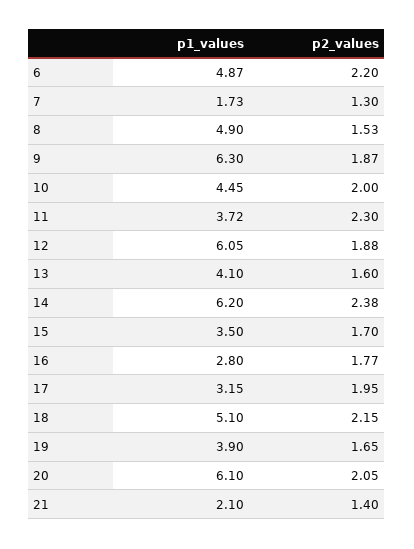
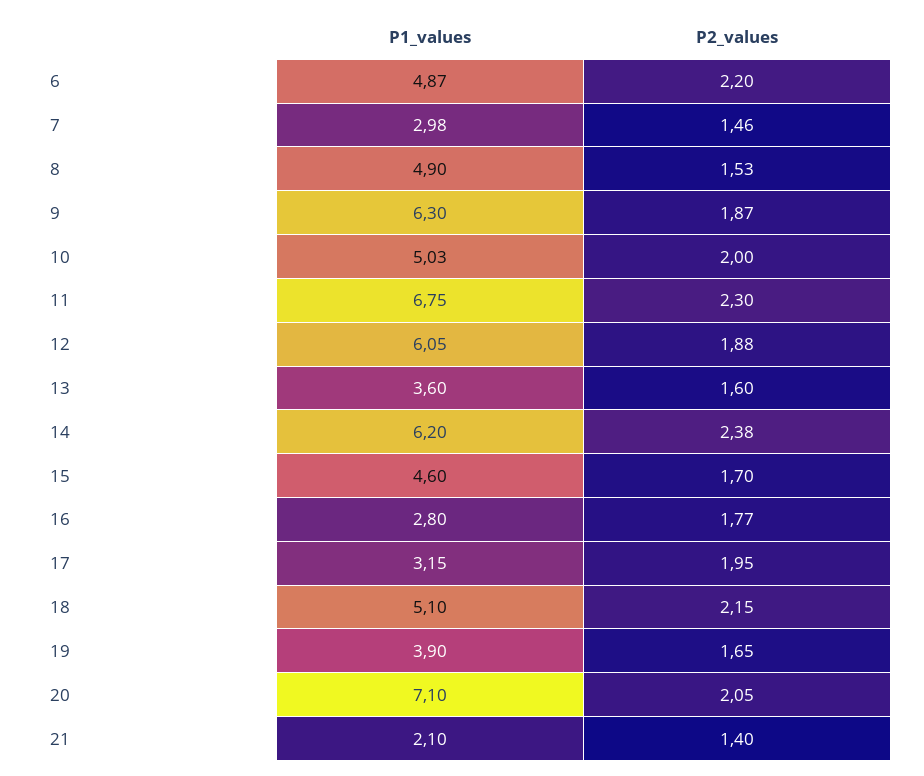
  {
    "p1_values": {
      "6": 4.87,
-     "7": 1.73,
+     "7": 2.98,
      "8": 4.9,
      "9": 6.3,
-     "10": 4.45,
+     "10": 5.03,
-     "11": 3.72,
+     "11": 6.75,
      "12": 6.05,
-     "13": 4.1,
+     "13": 3.6,
      "14": 6.2,
-     "15": 3.5,
+     "15": 4.6,
      "16": 2.8,
      "17": 3.15,
      "18": 5.1,
      "19": 3.9,
-     "20": 6.1,
+     "20": 7.1,
      "21": 2.1
    },
    "p2_values": {
      "6": 2.2,
-     "7": 1.3,
+     "7": 1.46,
      "8": 1.53,
      "9": 1.87,
      "10": 2,
      "11": 2.3,
      "12": 1.88,
      "13": 1.6,
      "14": 2.38,
      "15": 1.7,
      "16": 1.77,
      "17": 1.95,
      "18": 2.15,
      "19": 1.65,
      "20": 2.05,
      "21": 1.4
    }
  }

